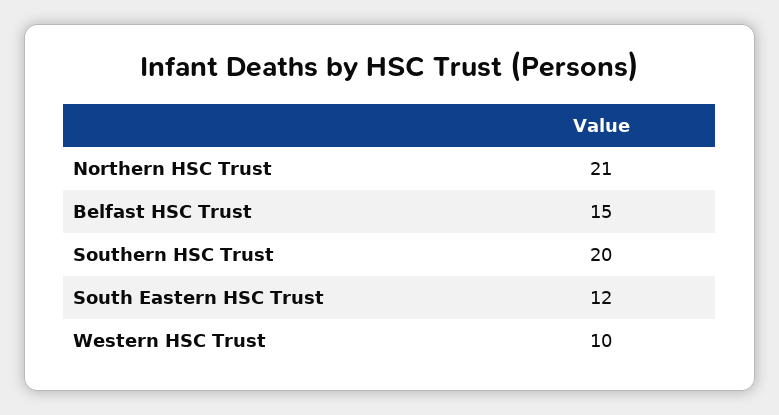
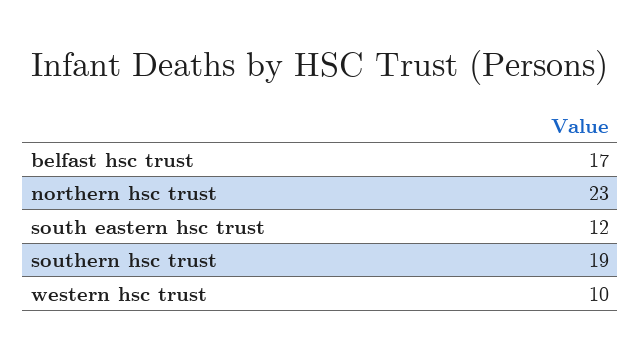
  {
-   "Northern HSC Trust": 21,
+   "Northern HSC Trust": 23,
-   "Belfast HSC Trust": 15,
+   "Belfast HSC Trust": 17,
-   "Southern HSC Trust": 20,
+   "Southern HSC Trust": 19,
    "South Eastern HSC Trust": 12,
    "Western HSC Trust": 10
  }

